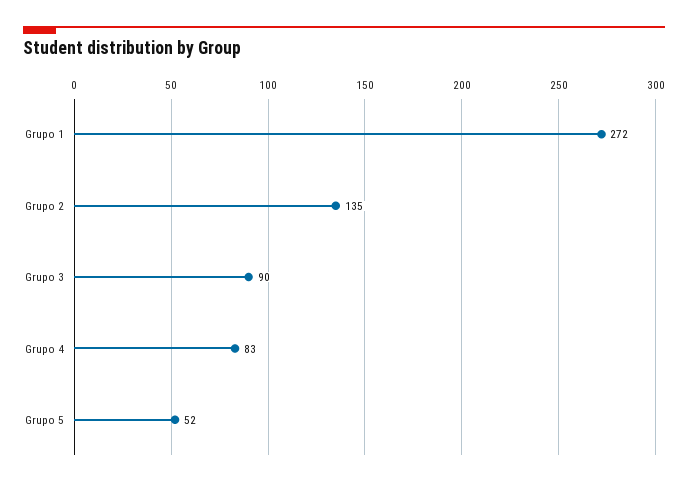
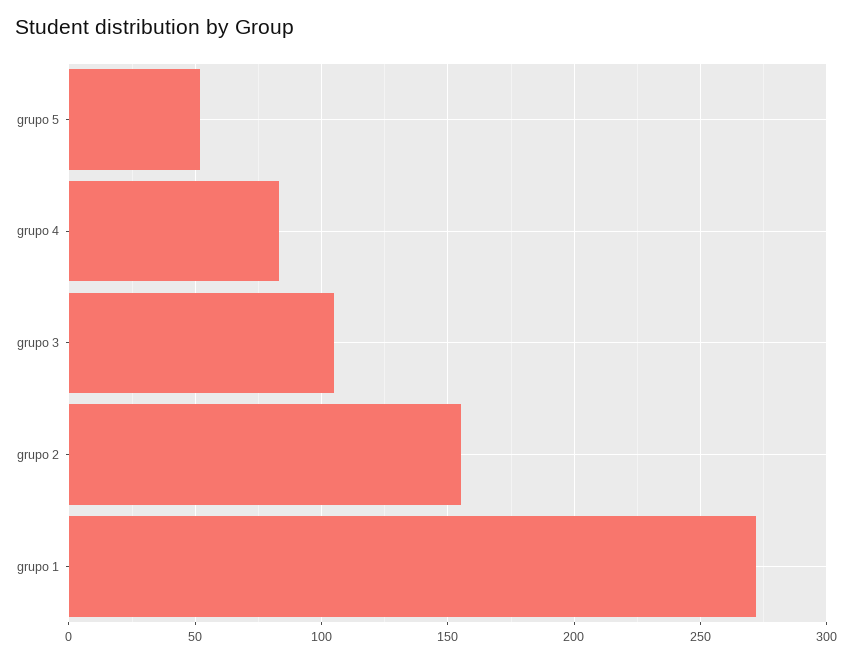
  {
    "Grupo 1": 272,
-   "Grupo 2": 135,
+   "Grupo 2": 155,
-   "Grupo 3": 90,
+   "Grupo 3": 105,
    "Grupo 4": 83,
    "Grupo 5": 52
  }

